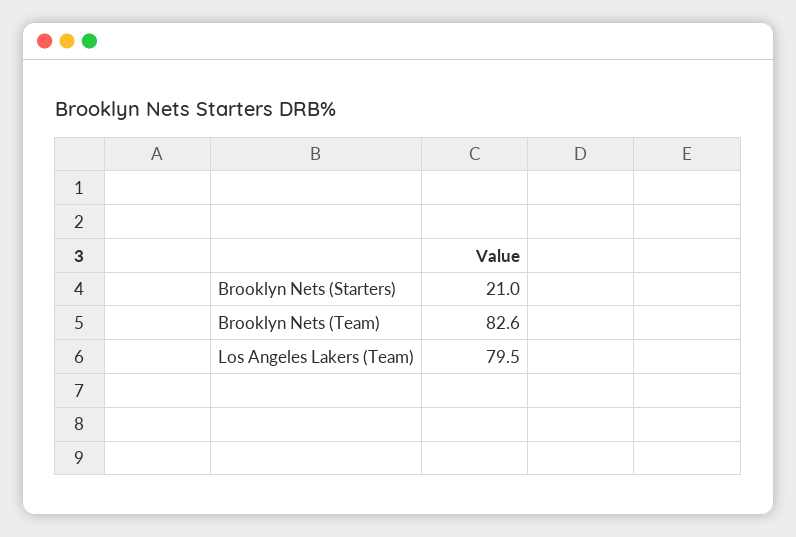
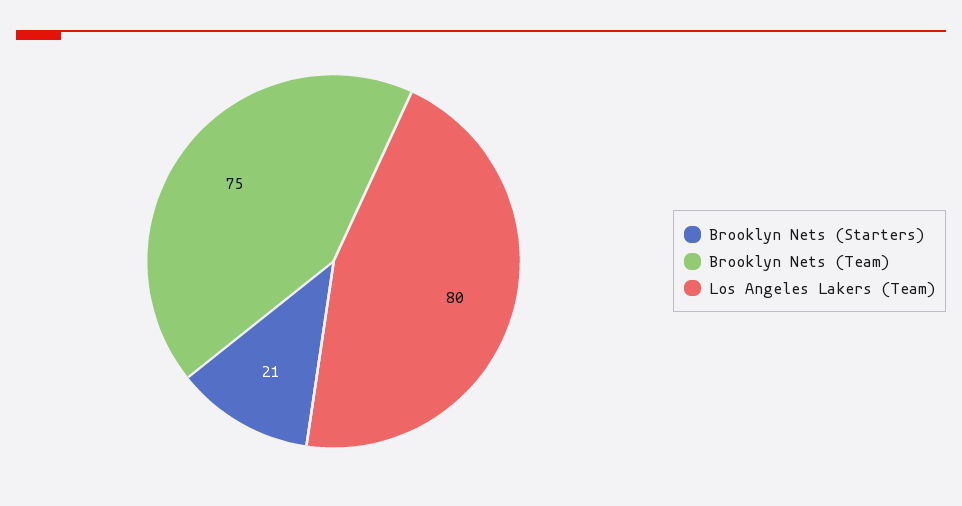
  {
    "Brooklyn Nets (Starters)": 21,
-   "Brooklyn Nets (Team)": 82.6,
+   "Brooklyn Nets (Team)": 75,
    "Los Angeles Lakers (Team)": 79.5
  }

